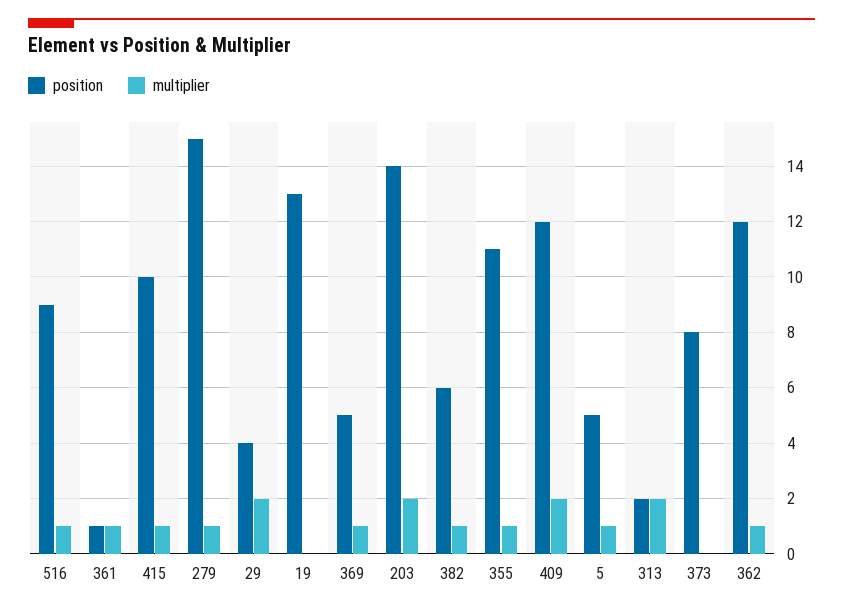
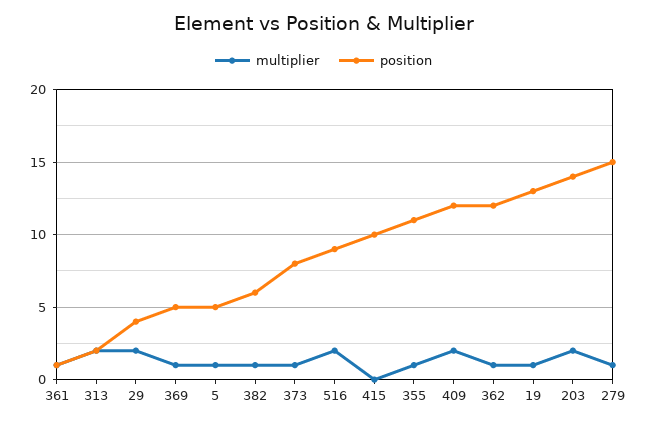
  {
    "position": {
      "516": 9,
      "361": 1,
      "415": 10,
      "279": 15,
      "29": 4,
      "19": 13,
      "369": 5,
      "203": 14,
      "382": 6,
      "355": 11,
      "409": 12,
      "5": 5,
      "313": 2,
      "373": 8,
      "362": 12
    },
    "multiplier": {
-     "516": 1,
+     "516": 2,
      "361": 1,
-     "415": 1,
+     "415": 0,
      "279": 1,
      "29": 2,
-     "19": 0,
+     "19": 1,
      "369": 1,
      "203": 2,
      "382": 1,
      "355": 1,
      "409": 2,
      "5": 1,
      "313": 2,
-     "373": 0,
+     "373": 1,
      "362": 1
    }
  }

